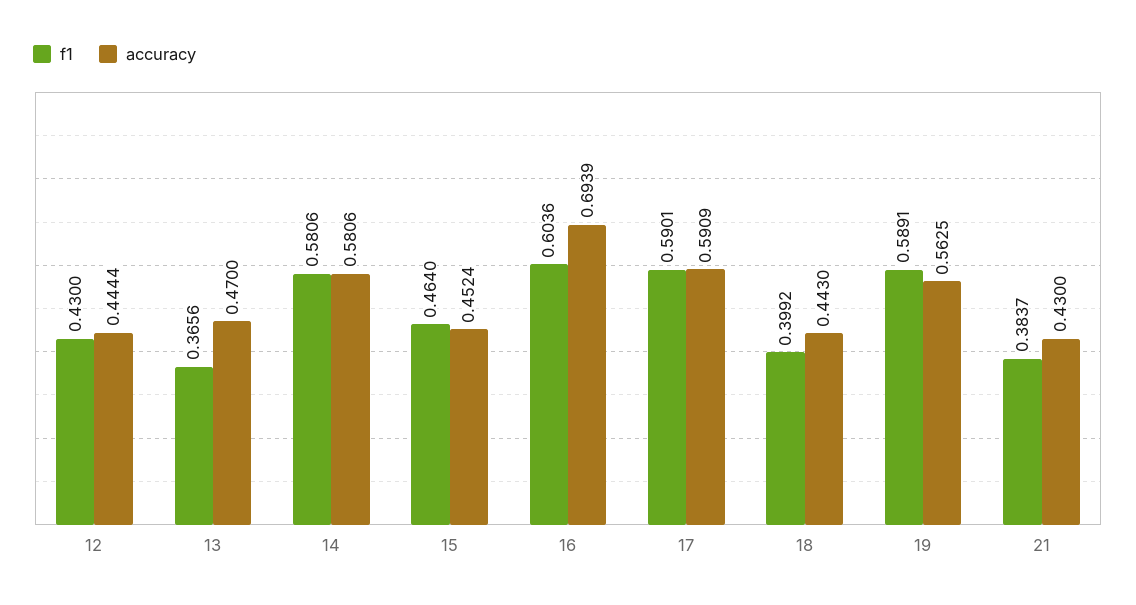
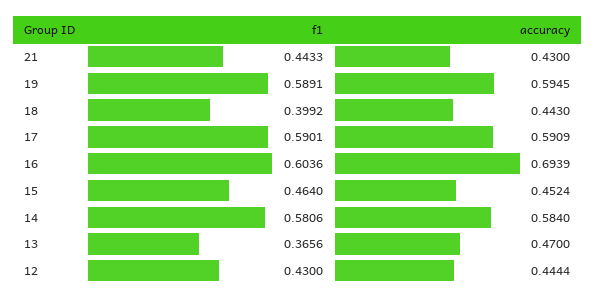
  {
    "f1": {
      "12": 0.43,
      "13": 0.3656,
      "14": 0.5806,
      "15": 0.464,
      "16": 0.6036,
      "17": 0.5901,
      "18": 0.3992,
      "19": 0.5891,
-     "21": 0.3837
+     "21": 0.4433
    },
    "accuracy": {
      "12": 0.4444,
      "13": 0.47,
-     "14": 0.5806,
+     "14": 0.584,
      "15": 0.4524,
      "16": 0.6939,
      "17": 0.5909,
      "18": 0.443,
-     "19": 0.5625,
+     "19": 0.5945,
      "21": 0.43
    }
  }

